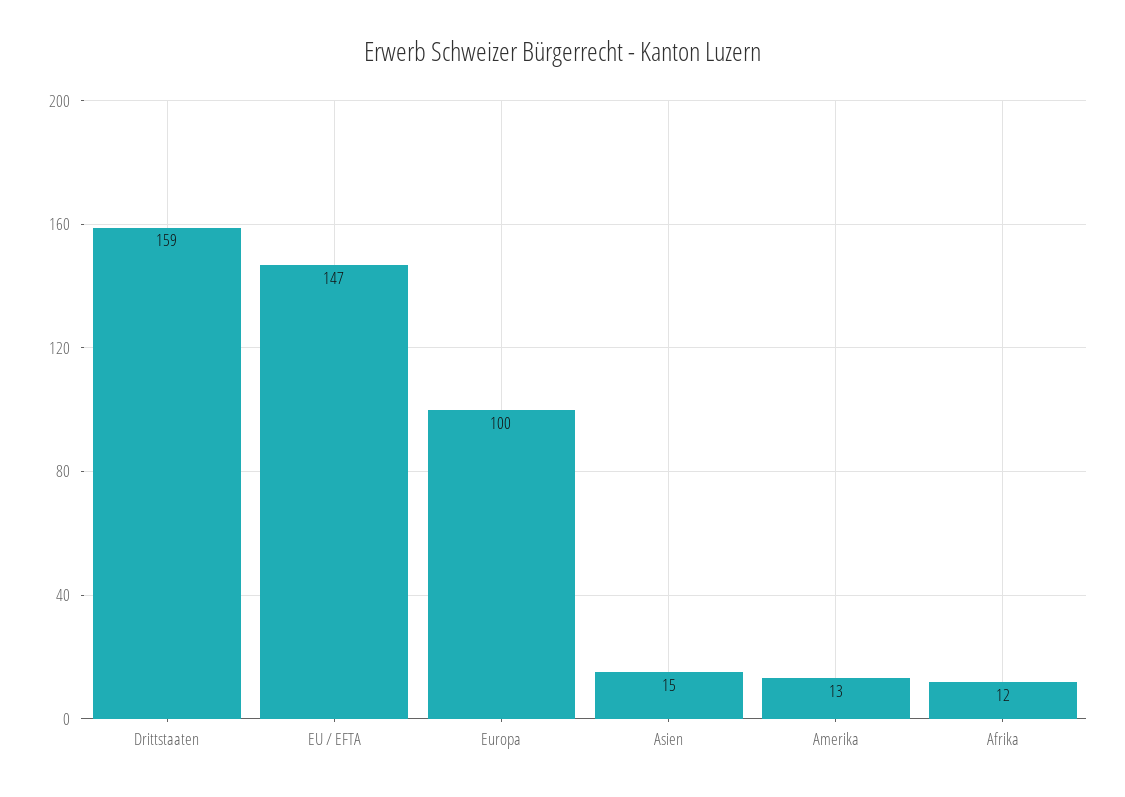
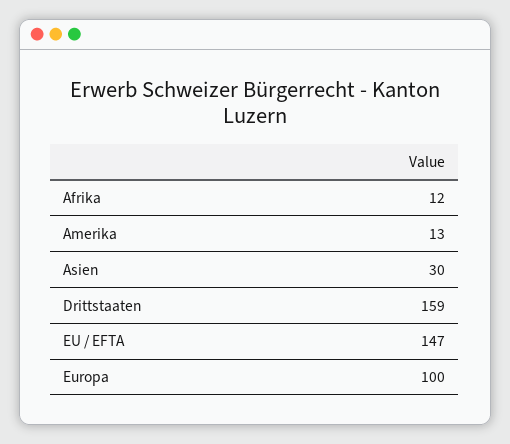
  {
    "Drittstaaten": 159,
    "EU / EFTA": 147,
    "Europa": 100,
-   "Asien": 15,
+   "Asien": 30,
    "Amerika": 13,
    "Afrika": 12
  }

